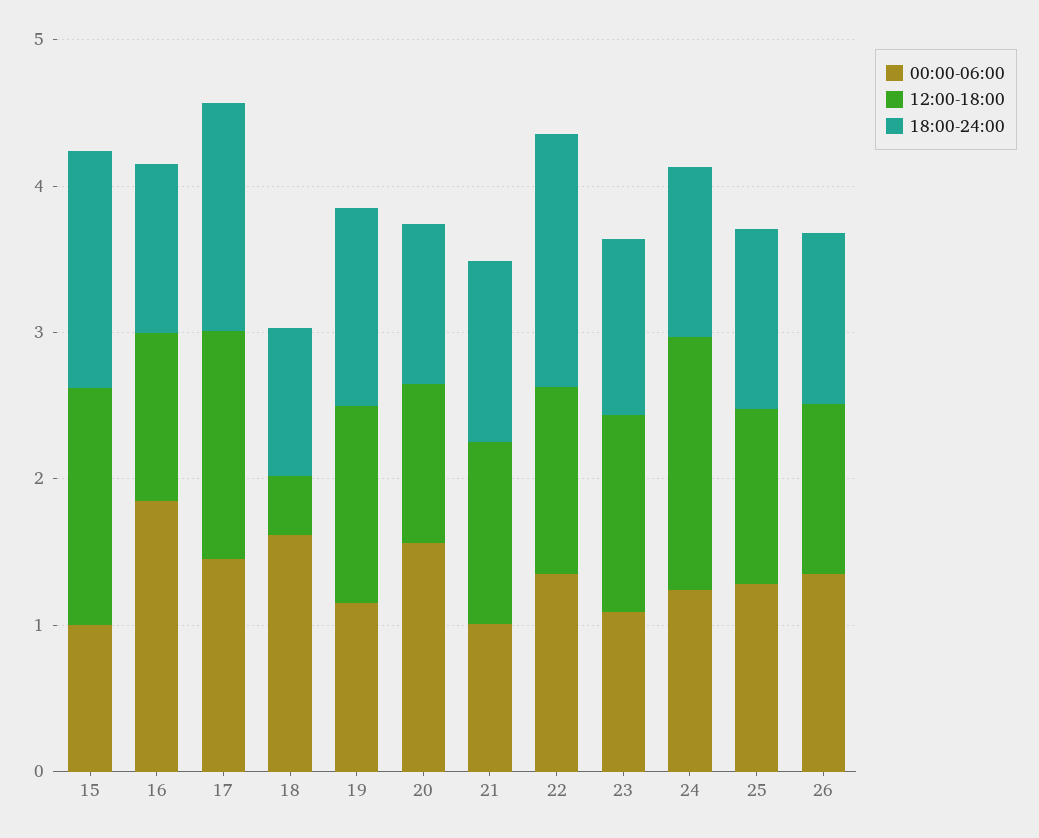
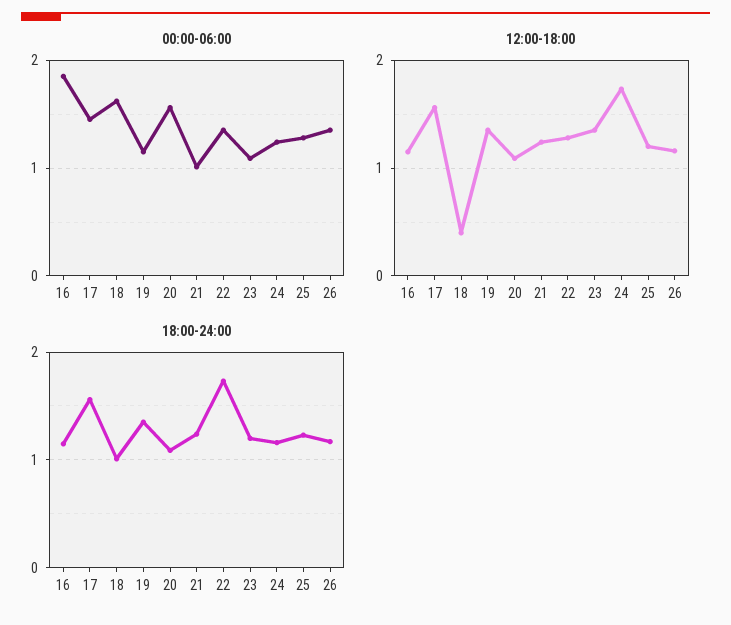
  {
    "00:00-06:00": {
-     "15": 1,
      "16": 1.9,
      "17": 1.5,
      "18": 1.6,
      "19": 1.2,
      "20": 1.6,
      "21": 1,
      "22": 1.4,
      "23": 1.1,
      "24": 1.2,
      "25": 1.3,
      "26": 1.4
    },
    "12:00-18:00": {
-     "15": 1.6,
      "16": 1.2,
      "17": 1.6,
      "18": 0.4,
      "19": 1.4,
      "20": 1.1,
      "21": 1.2,
      "22": 1.3,
      "23": 1.4,
      "24": 1.7,
      "25": 1.2,
      "26": 1.2
    },
    "18:00-24:00": {
-     "15": 1.6,
      "16": 1.2,
      "17": 1.6,
      "18": 1,
      "19": 1.4,
      "20": 1.1,
      "21": 1.2,
      "22": 1.7,
      "23": 1.2,
      "24": 1.2,
      "25": 1.2,
      "26": 1.2
    }
  }

